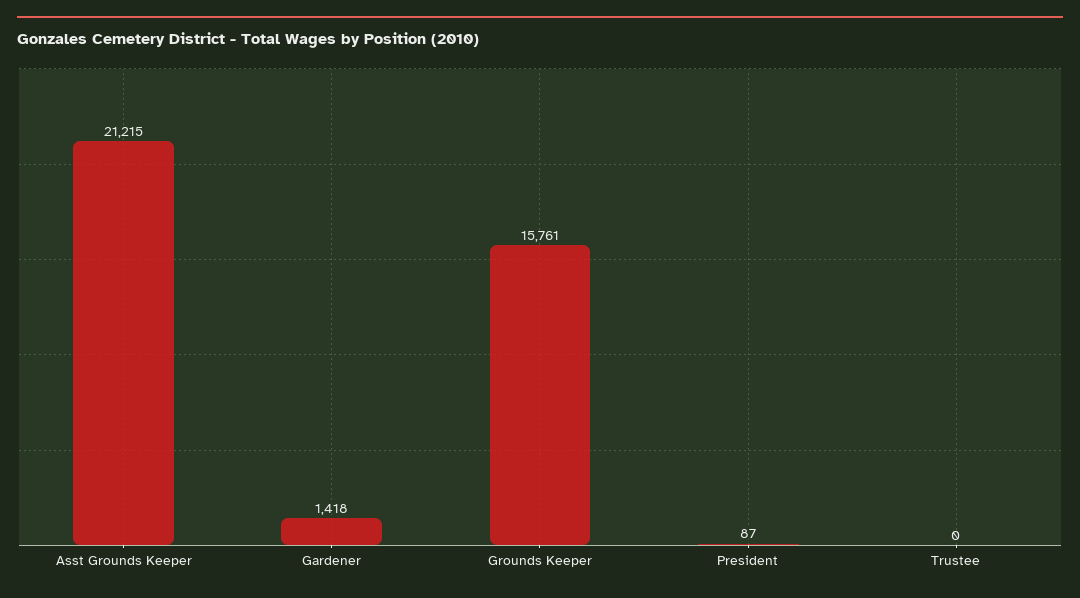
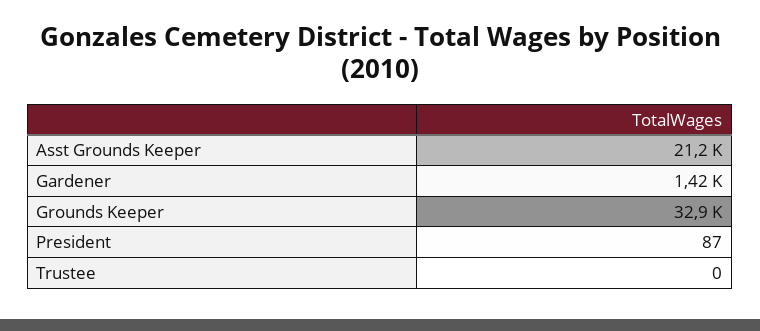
  {
    "Asst Grounds Keeper": 21215,
    "Gardener": 1418,
-   "Grounds Keeper": 15761,
+   "Grounds Keeper": 32900,
    "President": 87,
    "Trustee": 0
  }

